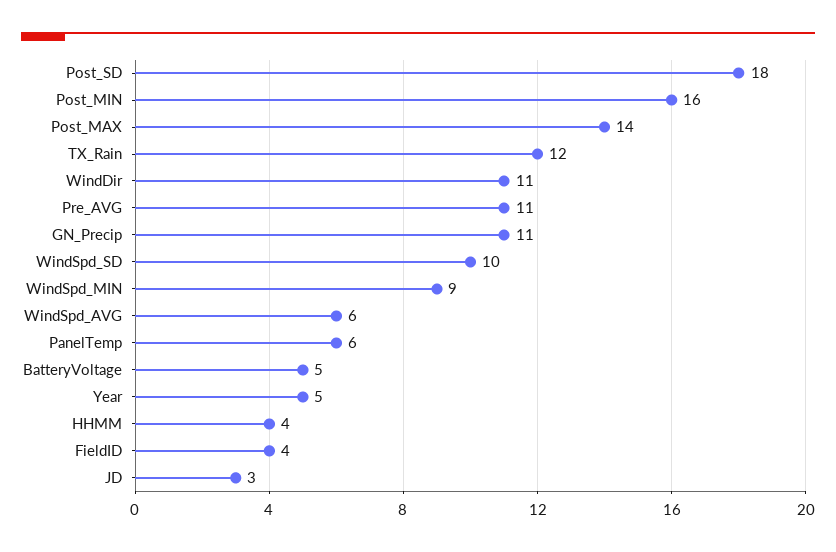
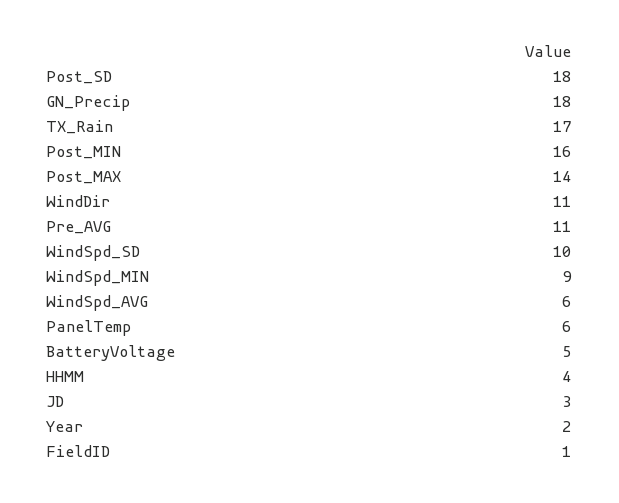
  {
    "Post_SD": 18,
    "Post_MIN": 16,
    "Post_MAX": 14,
-   "TX_Rain": 12,
+   "TX_Rain": 17,
    "WindDir": 11,
    "Pre_AVG": 11,
-   "GN_Precip": 11,
+   "GN_Precip": 18,
    "WindSpd_SD": 10,
    "WindSpd_MIN": 9,
    "WindSpd_AVG": 6,
    "PanelTemp": 6,
    "BatteryVoltage": 5,
-   "Year": 5,
+   "Year": 2,
    "HHMM": 4,
-   "FieldID": 4,
+   "FieldID": 1,
    "JD": 3
  }

